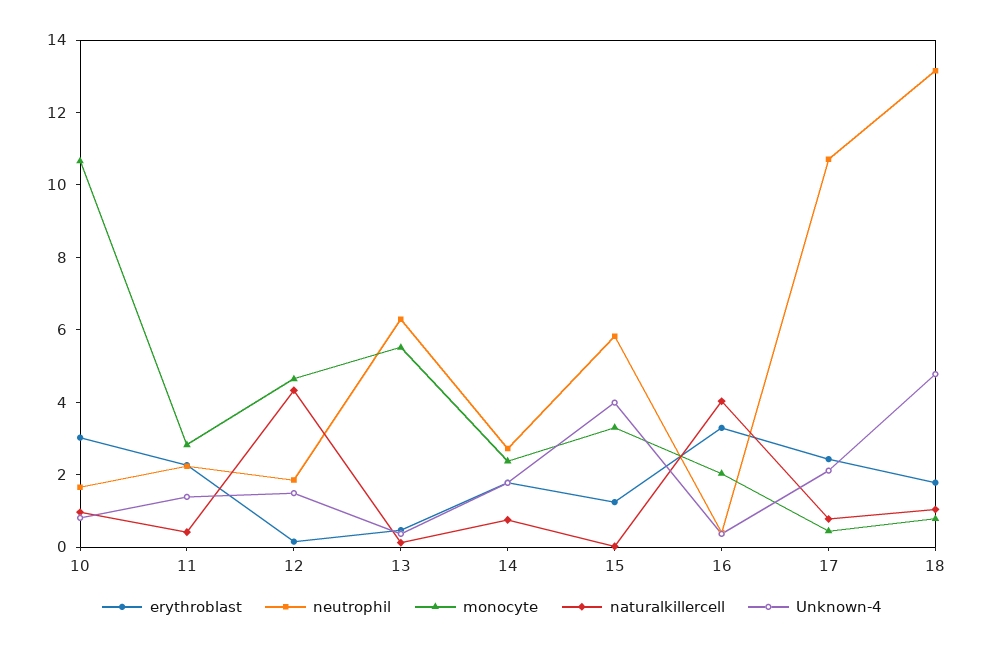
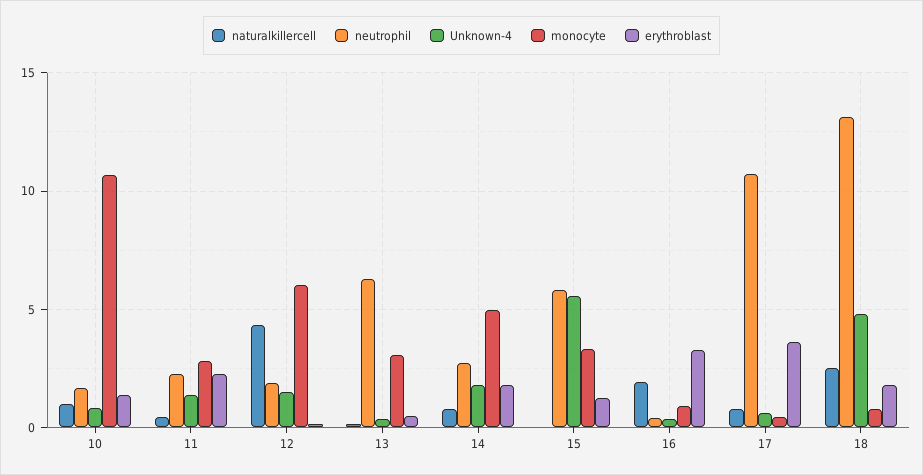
  {
    "erythroblast": {
-     "10": 3,
+     "10": 1.5,
      "11": 2.5,
      "12": 0,
      "13": 0.5,
      "14": 2,
      "15": 1,
      "16": 3.5,
-     "17": 2.5,
+     "17": 3.5,
      "18": 2
    },
    "neutrophil": {
      "10": 1.5,
      "11": 2,
      "12": 2,
      "13": 6.5,
      "14": 2.5,
      "15": 6,
      "16": 0.5,
      "17": 10.5,
      "18": 13
    },
    "monocyte": {
      "10": 10.5,
      "11": 3,
-     "12": 4.5,
+     "12": 6,
-     "13": 5.5,
+     "13": 3,
-     "14": 2.5,
+     "14": 5,
      "15": 3.5,
-     "16": 2,
+     "16": 1,
      "17": 0.5,
      "18": 1
    },
    "naturalkillercell": {
      "10": 1,
      "11": 0.5,
      "12": 4.5,
      "13": 0,
      "14": 1,
      "15": 0,
-     "16": 4,
+     "16": 2,
      "17": 1,
-     "18": 1
+     "18": 2.5
    },
    "Unknown-4": {
      "10": 1,
      "11": 1.5,
      "12": 1.5,
      "13": 0.5,
      "14": 2,
-     "15": 4,
+     "15": 5.5,
      "16": 0.5,
-     "17": 2,
+     "17": 0.5,
      "18": 5
    }
  }

